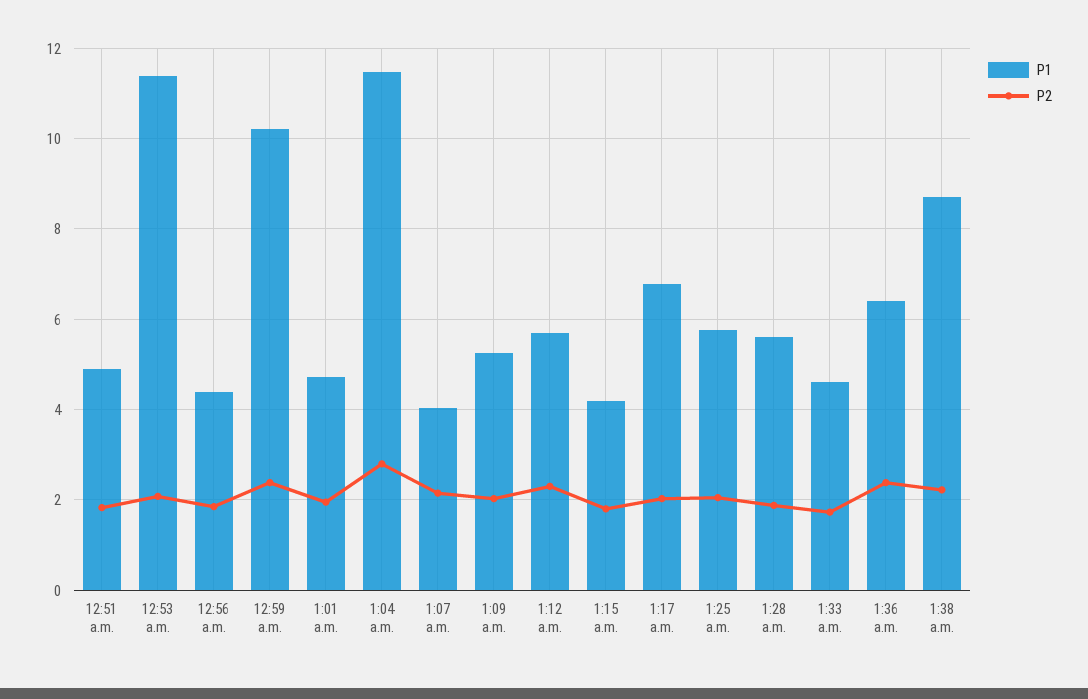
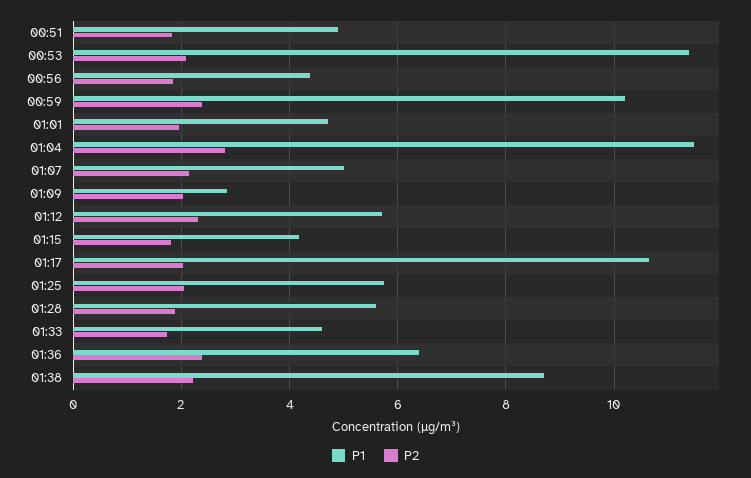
  {
    "P1": {
      "12:51 a.m.": 5,
      "12:53 a.m.": 11.4,
      "12:56 a.m.": 4.4,
      "12:59 a.m.": 10.2,
      "1:01 a.m.": 4.8,
      "1:04 a.m.": 11.4,
-     "1:07 a.m.": 4,
+     "1:07 a.m.": 5,
-     "1:09 a.m.": 5.2,
+     "1:09 a.m.": 2.8,
      "1:12 a.m.": 5.8,
      "1:15 a.m.": 4.2,
-     "1:17 a.m.": 6.8,
+     "1:17 a.m.": 10.6,
      "1:25 a.m.": 5.8,
      "1:28 a.m.": 5.6,
      "1:33 a.m.": 4.6,
      "1:36 a.m.": 6.4,
      "1:38 a.m.": 8.8
    },
    "P2": {
      "12:51 a.m.": 1.8,
      "12:53 a.m.": 2,
      "12:56 a.m.": 1.8,
      "12:59 a.m.": 2.4,
      "1:01 a.m.": 2,
      "1:04 a.m.": 2.8,
      "1:07 a.m.": 2.2,
      "1:09 a.m.": 2,
      "1:12 a.m.": 2.4,
      "1:15 a.m.": 1.8,
      "1:17 a.m.": 2,
      "1:25 a.m.": 2,
      "1:28 a.m.": 1.8,
      "1:33 a.m.": 1.8,
      "1:36 a.m.": 2.4,
      "1:38 a.m.": 2.2
    }
  }

